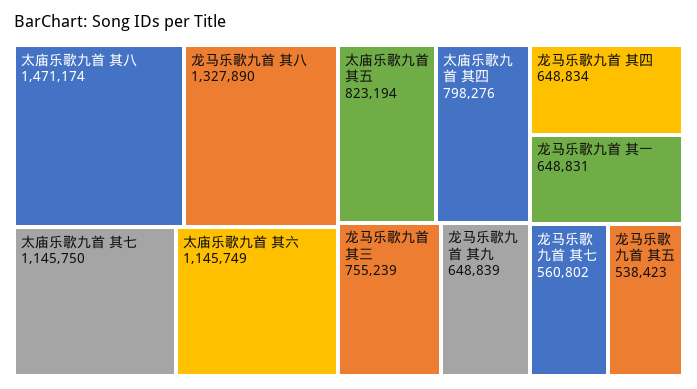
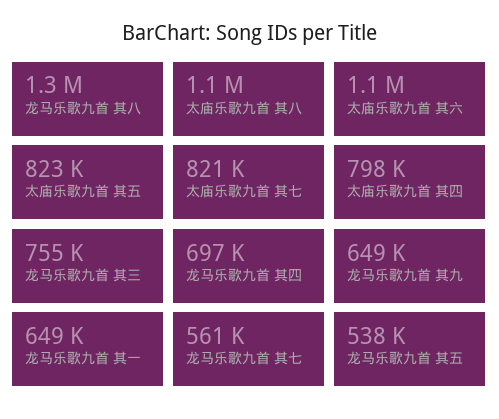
  {
-   "太庙乐歌九首 其八": 1471174,
+   "太庙乐歌九首 其八": 1100000,
    "龙马乐歌九首 其八": 1327890,
-   "太庙乐歌九首 其七": 1145750,
+   "太庙乐歌九首 其七": 821000,
    "太庙乐歌九首 其六": 1145749,
    "太庙乐歌九首 其五": 823194,
    "太庙乐歌九首 其四": 798276,
    "龙马乐歌九首 其三": 755239,
    "龙马乐歌九首 其九": 648839,
-   "龙马乐歌九首 其四": 648834,
+   "龙马乐歌九首 其四": 697000,
    "龙马乐歌九首 其一": 648831,
    "龙马乐歌九首 其七": 560802,
    "龙马乐歌九首 其五": 538423
  }

